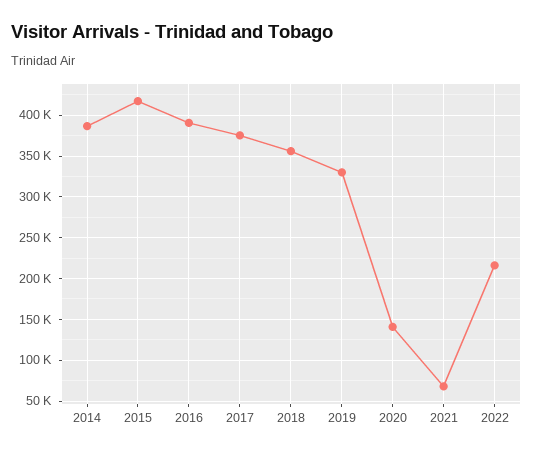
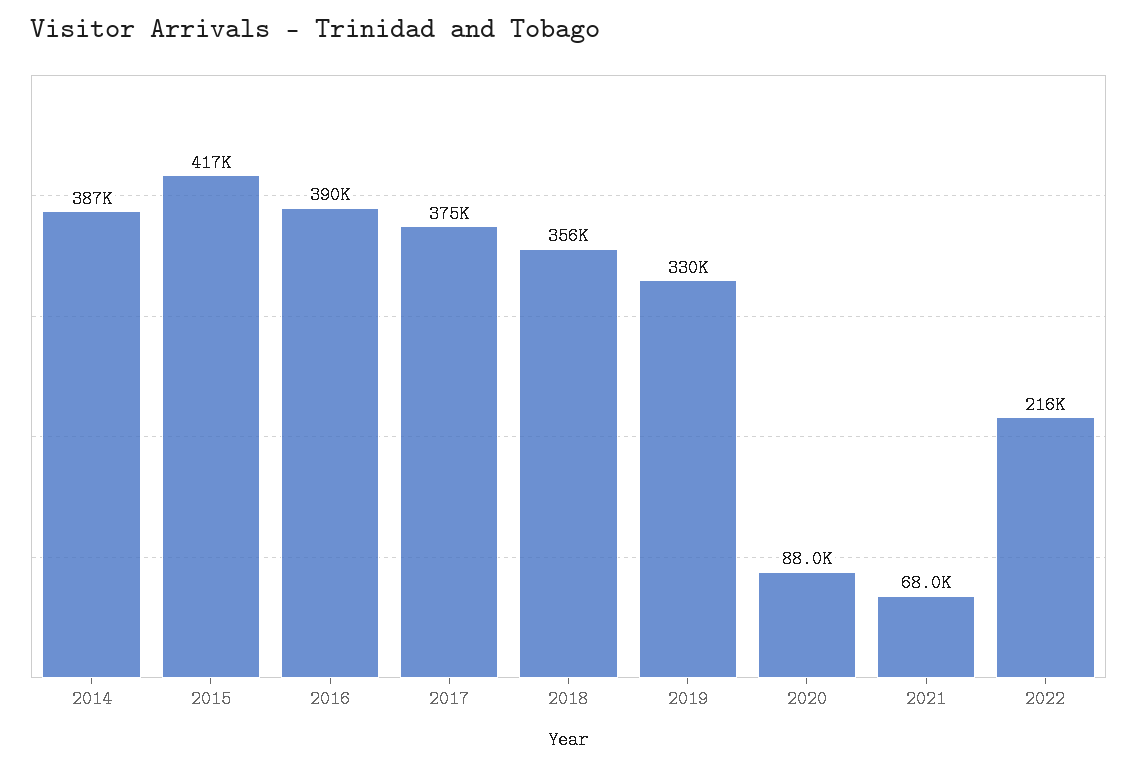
  {
    "2014": 387000,
    "2015": 417000,
    "2016": 390000,
    "2017": 375000,
    "2018": 356000,
    "2019": 330000,
-   "2020": 140000,
+   "2020": 88000,
    "2021": 68000,
    "2022": 216000
  }

